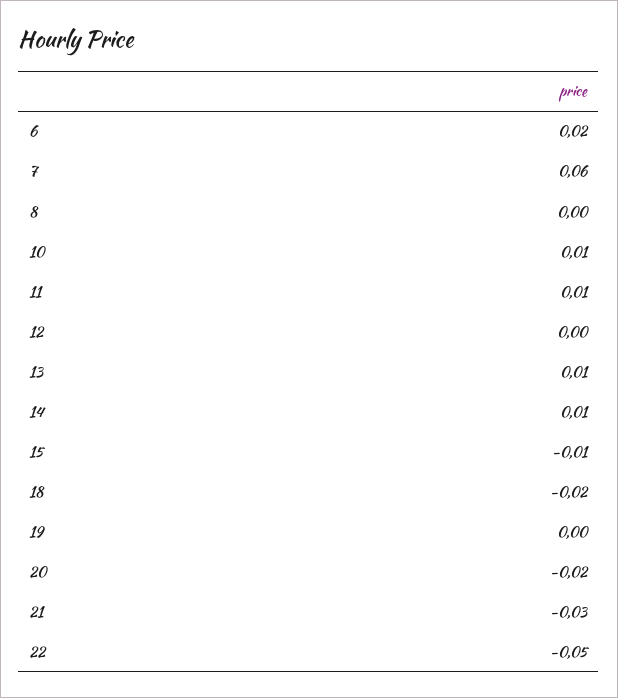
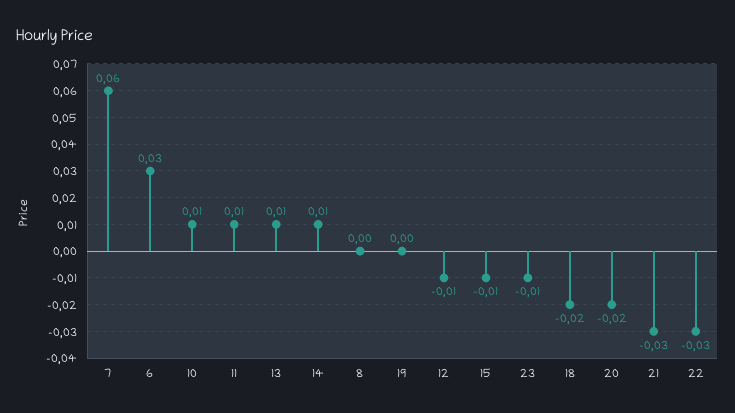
  {
-   "6": 0.02,
+   "6": 0.03,
    "7": 0.06,
    "8": 0,
    "10": 0.01,
    "11": 0.01,
-   "12": 0,
+   "12": -0.01,
    "13": 0.01,
    "14": 0.01,
    "15": -0.01,
    "18": -0.02,
    "19": 0,
    "20": -0.02,
    "21": -0.03,
-   "22": -0.05
+   "22": -0.03,
+   "23": -0.01
  }

